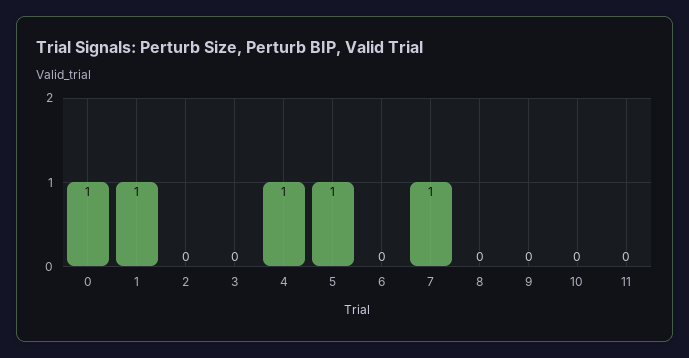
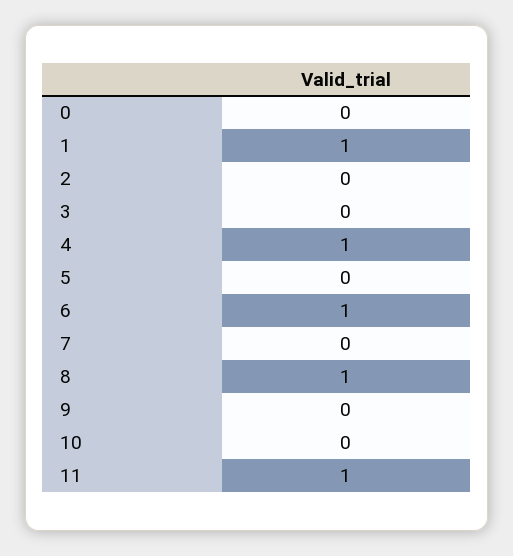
  {
-   "0": 1,
+   "0": 0,
    "1": 1,
    "2": 0,
    "3": 0,
    "4": 1,
-   "5": 1,
+   "5": 0,
-   "6": 0,
+   "6": 1,
-   "7": 1,
+   "7": 0,
-   "8": 0,
+   "8": 1,
    "9": 0,
    "10": 0,
-   "11": 0
+   "11": 1
  }

